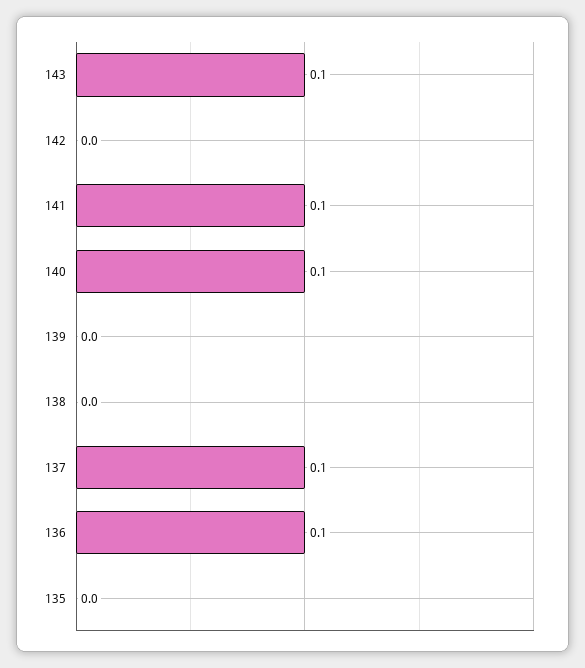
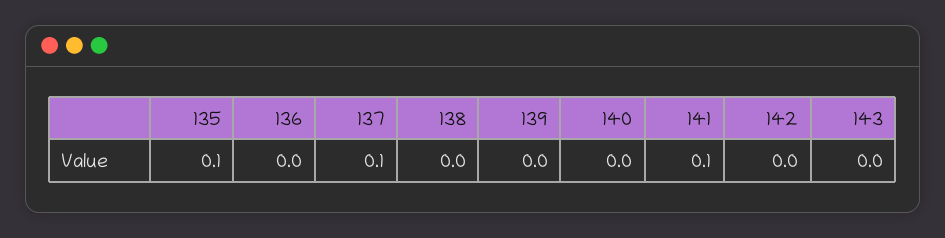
  {
-   "143": 0.1,
+   "143": 0,
    "142": 0,
    "141": 0.1,
-   "140": 0.1,
+   "140": 0,
    "139": 0,
    "138": 0,
    "137": 0.1,
-   "136": 0.1,
+   "136": 0,
-   "135": 0
+   "135": 0.1
  }

